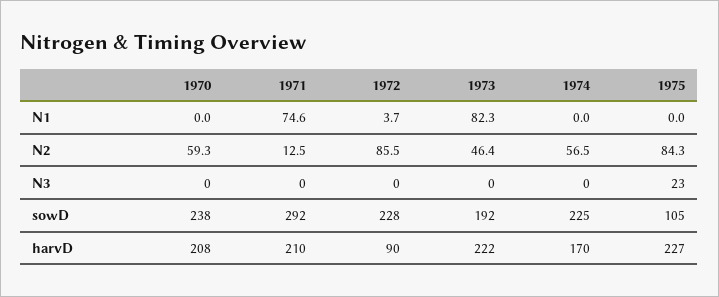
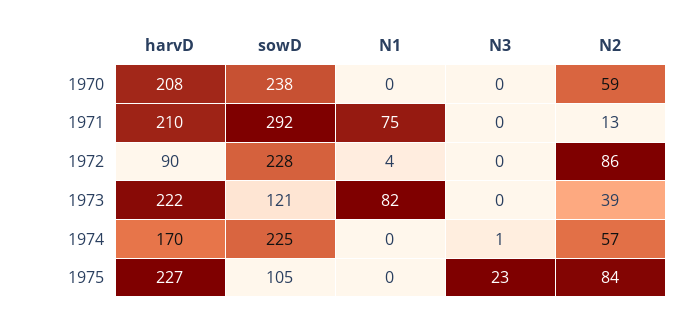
  {
    "1970": {
      "N1": 0,
      "N2": 59.3,
      "N3": 0,
      "sowD": 238,
      "harvD": 208
    },
    "1971": {
      "N1": 74.6,
      "N2": 12.5,
      "N3": 0,
      "sowD": 292,
      "harvD": 210
    },
    "1972": {
      "N1": 3.7,
      "N2": 85.5,
      "N3": 0,
      "sowD": 228,
      "harvD": 90
    },
    "1973": {
      "N1": 82.3,
-     "N2": 46.4,
+     "N2": 39,
      "N3": 0,
-     "sowD": 192,
+     "sowD": 121,
      "harvD": 222
    },
    "1974": {
      "N1": 0,
      "N2": 56.5,
-     "N3": 0,
+     "N3": 1,
      "sowD": 225,
      "harvD": 170
    },
    "1975": {
      "N1": 0,
      "N2": 84.3,
      "N3": 23,
      "sowD": 105,
      "harvD": 227
    }
  }

